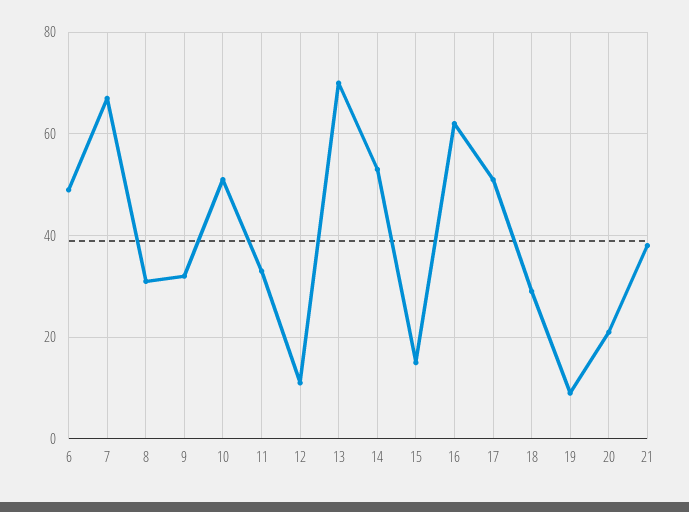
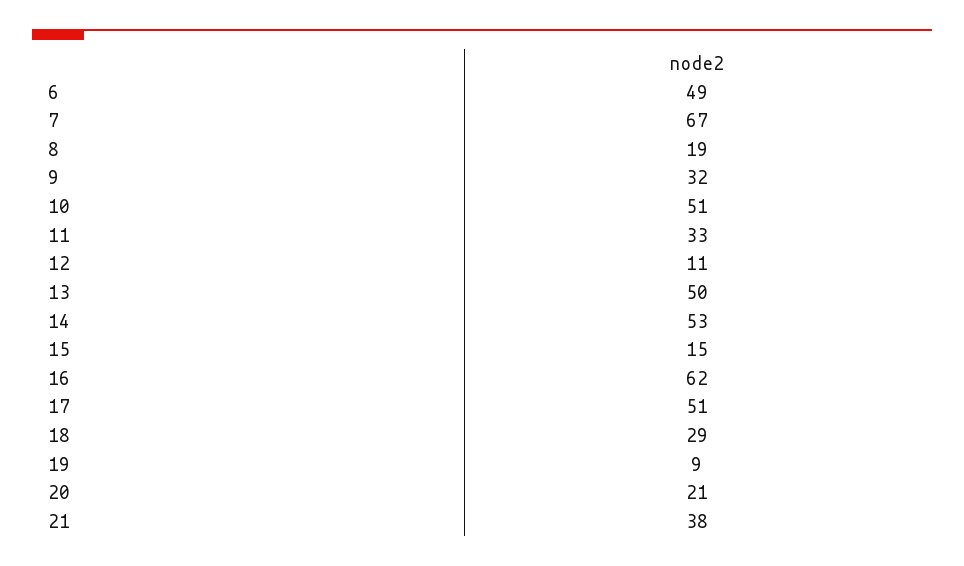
  {
    "6": 49,
    "7": 67,
-   "8": 30,
+   "8": 19,
    "9": 32,
    "10": 51,
    "11": 33,
    "12": 11,
-   "13": 70,
+   "13": 50,
    "14": 53,
    "15": 15,
    "16": 62,
    "17": 51,
    "18": 29,
    "19": 9,
    "20": 21,
    "21": 38
  }

